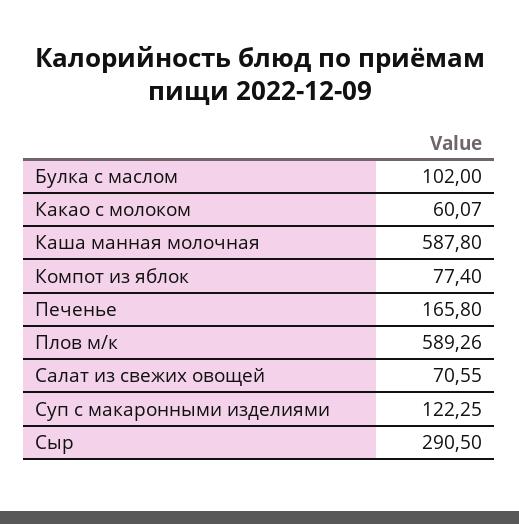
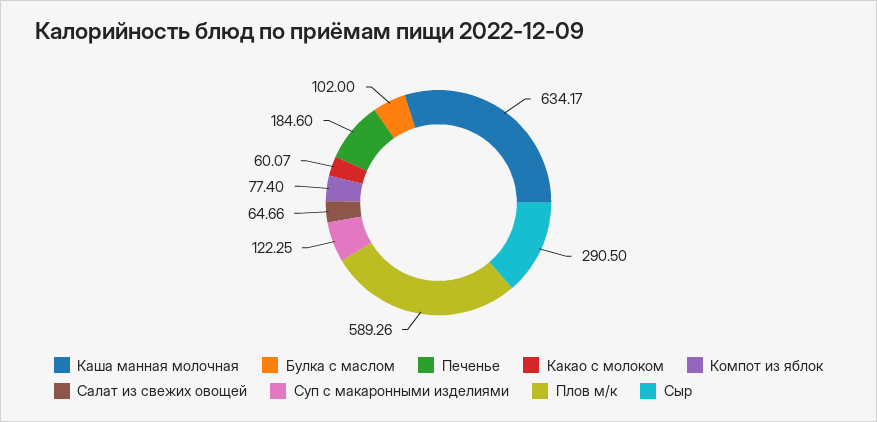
  {
    "Булка с маслом": 102,
    "Какао с молоком": 60.07,
-   "Каша манная молочная": 587.8,
+   "Каша манная молочная": 634.17,
    "Компот из яблок": 77.4,
-   "Печенье": 165.8,
+   "Печенье": 184.6,
    "Плов м/к": 589.26,
-   "Салат из свежих овощей": 70.55,
+   "Салат из свежих овощей": 64.66,
    "Суп с макаронными изделиями": 122.25,
    "Сыр": 290.5
  }

